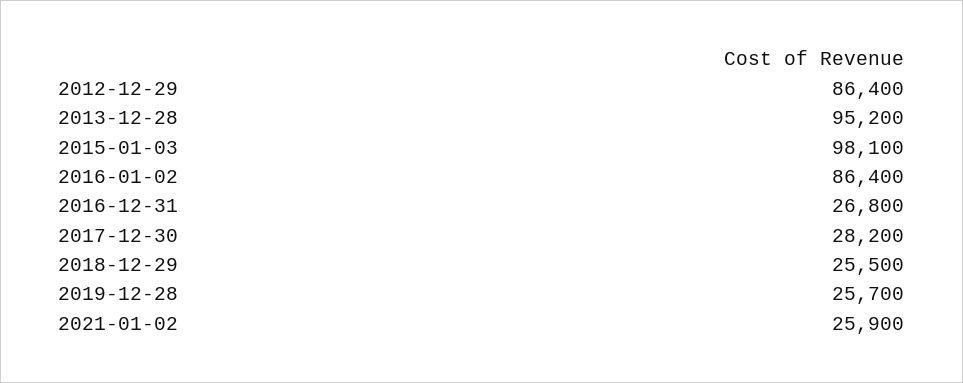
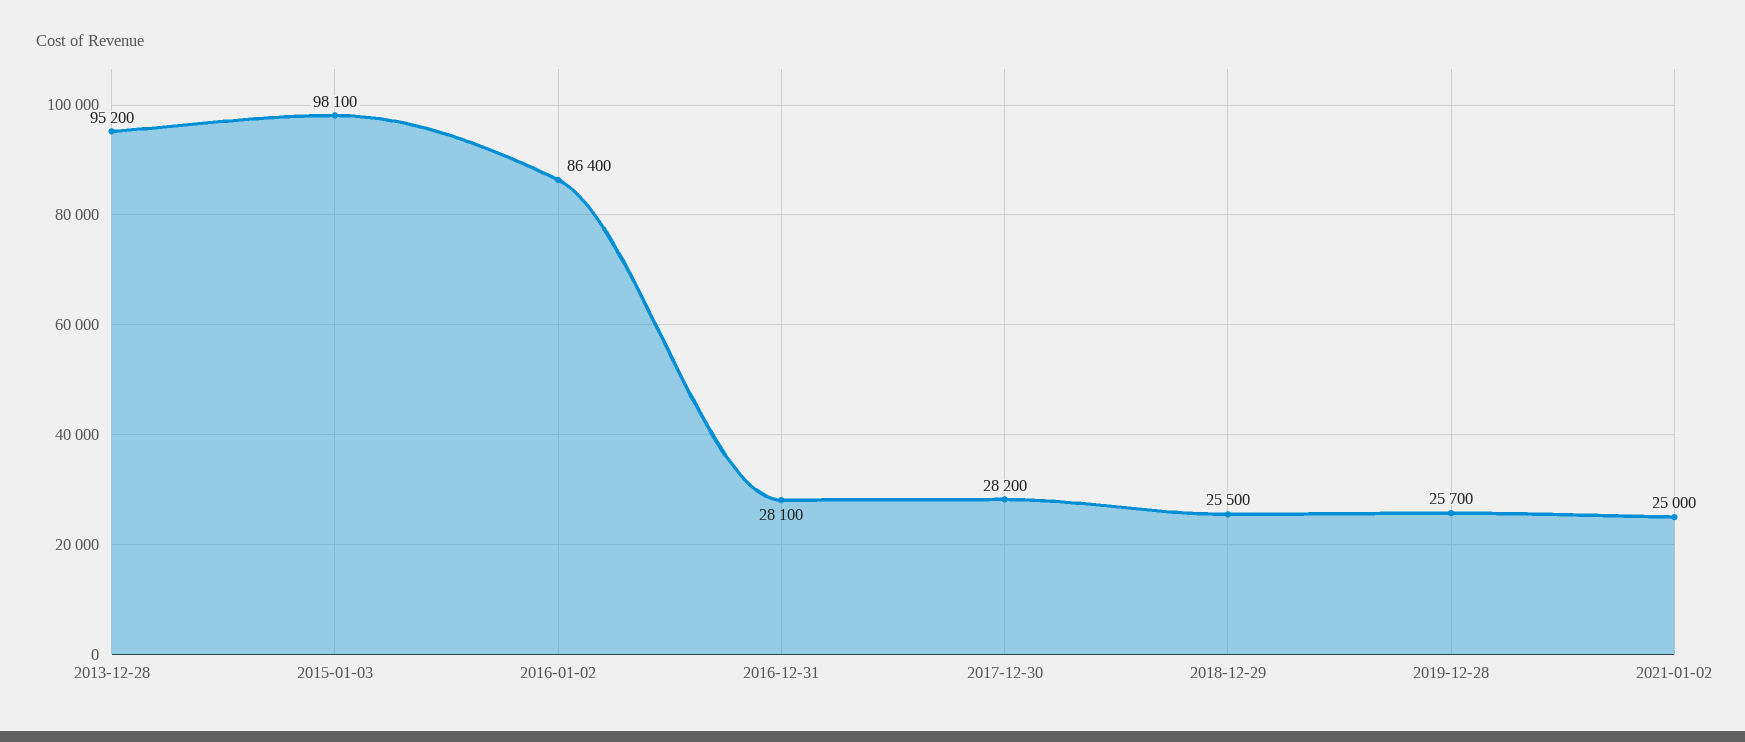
  {
-   "2012-12-29": 86400,
    "2013-12-28": 95200,
    "2015-01-03": 98100,
    "2016-01-02": 86400,
-   "2016-12-31": 26800,
+   "2016-12-31": 28100,
    "2017-12-30": 28200,
    "2018-12-29": 25500,
    "2019-12-28": 25700,
-   "2021-01-02": 25900
+   "2021-01-02": 25000
  }

